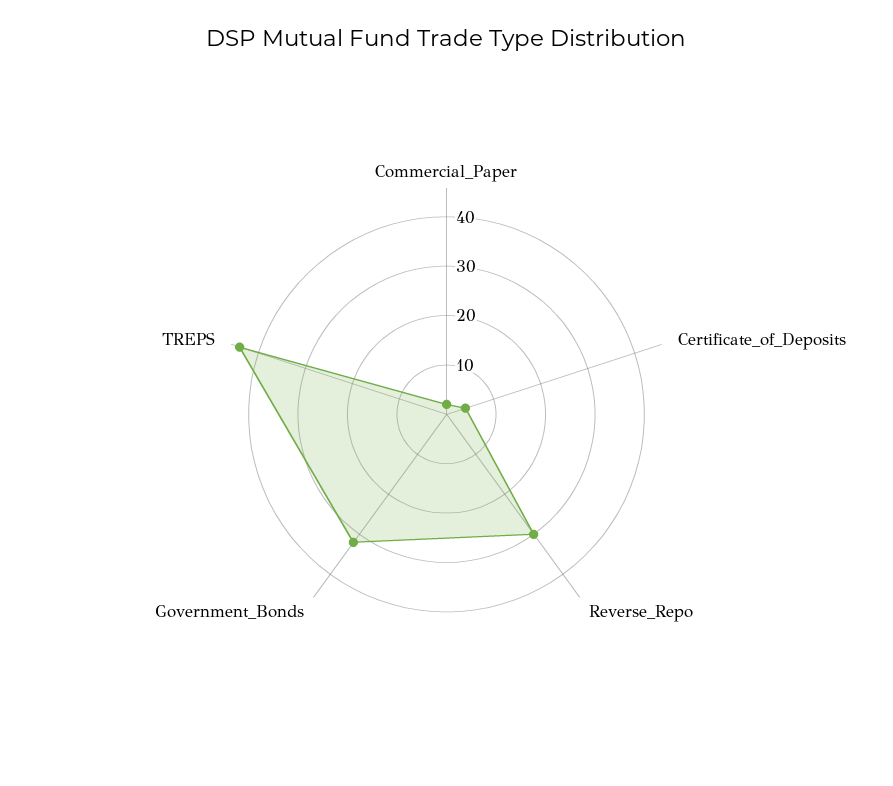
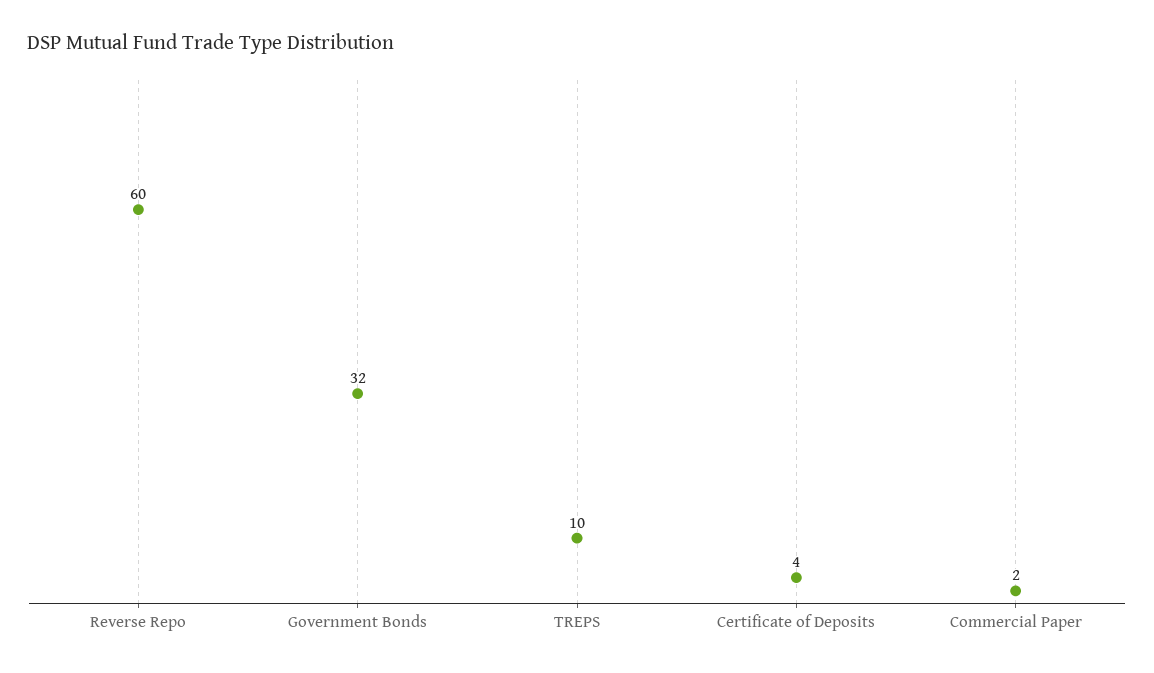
  {
    "Commercial_Paper": 2,
    "Certificate_of_Deposits": 4,
-   "Reverse_Repo": 30,
+   "Reverse_Repo": 60,
    "Government_Bonds": 32,
-   "TREPS": 45
+   "TREPS": 10
  }

